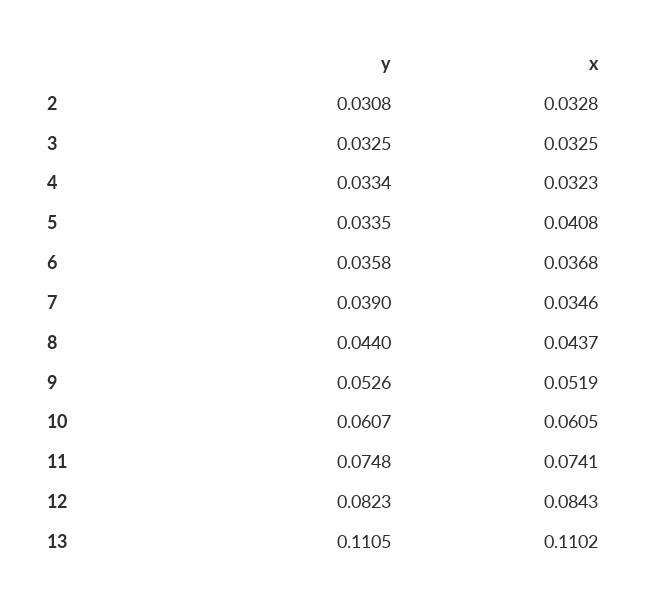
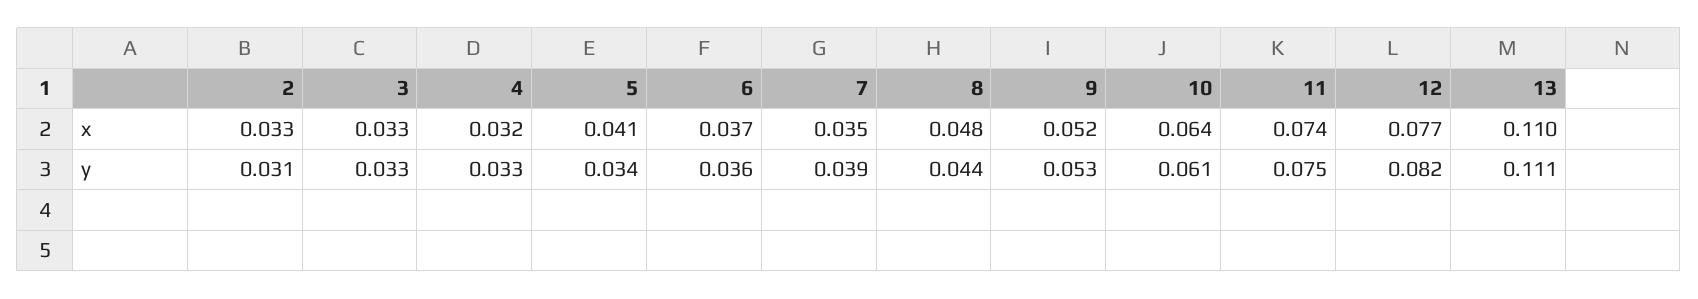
  {
    "y": {
      "2": 0.0308,
      "3": 0.0325,
      "4": 0.0334,
      "5": 0.0335,
      "6": 0.0358,
      "7": 0.039,
      "8": 0.044,
      "9": 0.0526,
      "10": 0.0607,
      "11": 0.0748,
      "12": 0.0823,
      "13": 0.1105
    },
    "x": {
      "2": 0.0328,
      "3": 0.0325,
      "4": 0.0323,
      "5": 0.0408,
      "6": 0.0368,
      "7": 0.0346,
-     "8": 0.0437,
+     "8": 0.048,
      "9": 0.0519,
-     "10": 0.0605,
+     "10": 0.064,
      "11": 0.0741,
-     "12": 0.0843,
+     "12": 0.077,
      "13": 0.1102
    }
  }

